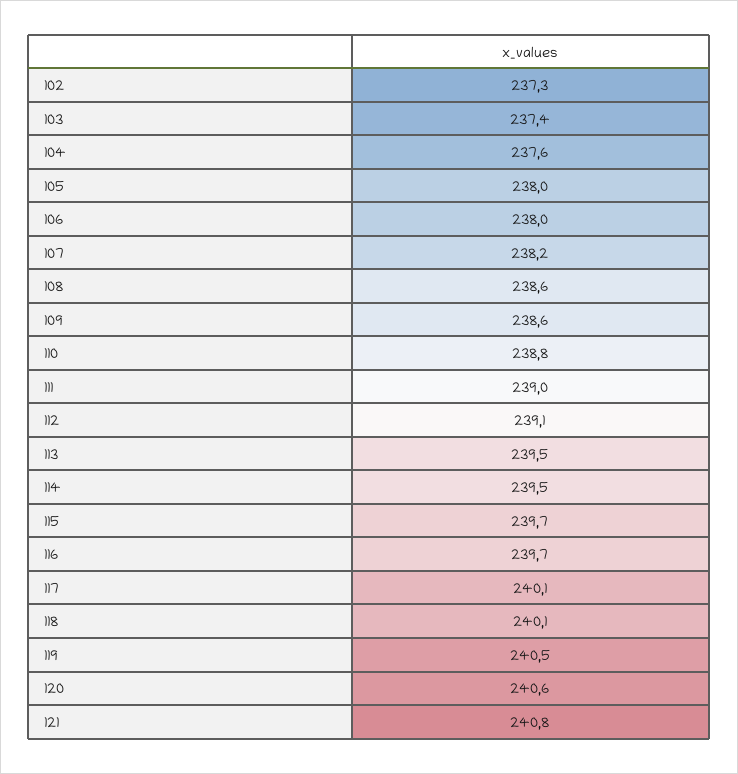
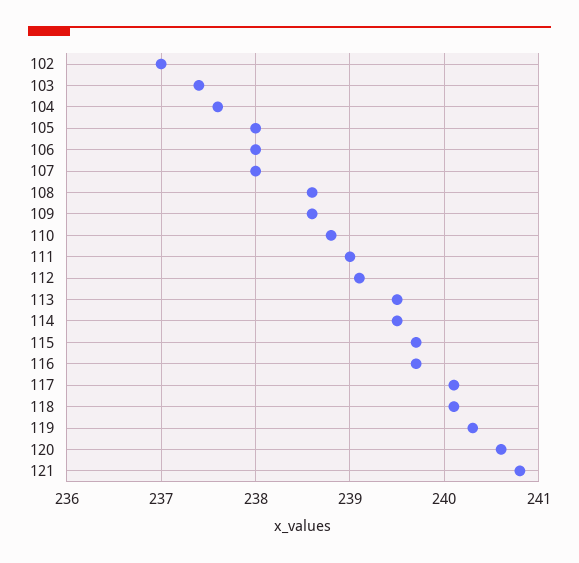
  {
-   "102": 237.3,
+   "102": 237,
    "103": 237.4,
    "104": 237.6,
    "105": 238,
    "106": 238,
-   "107": 238.2,
+   "107": 238,
    "108": 238.6,
    "109": 238.6,
    "110": 238.8,
    "111": 239,
    "112": 239.1,
    "113": 239.5,
    "114": 239.5,
    "115": 239.7,
    "116": 239.7,
    "117": 240.1,
    "118": 240.1,
-   "119": 240.5,
+   "119": 240.3,
    "120": 240.6,
    "121": 240.8
  }

